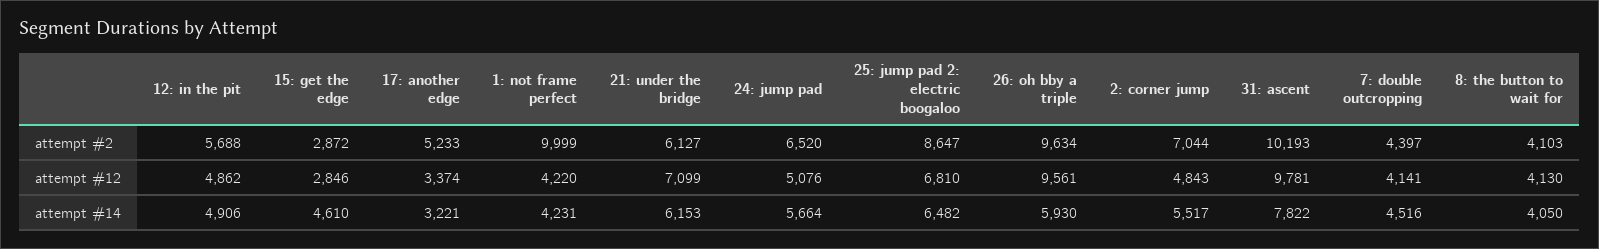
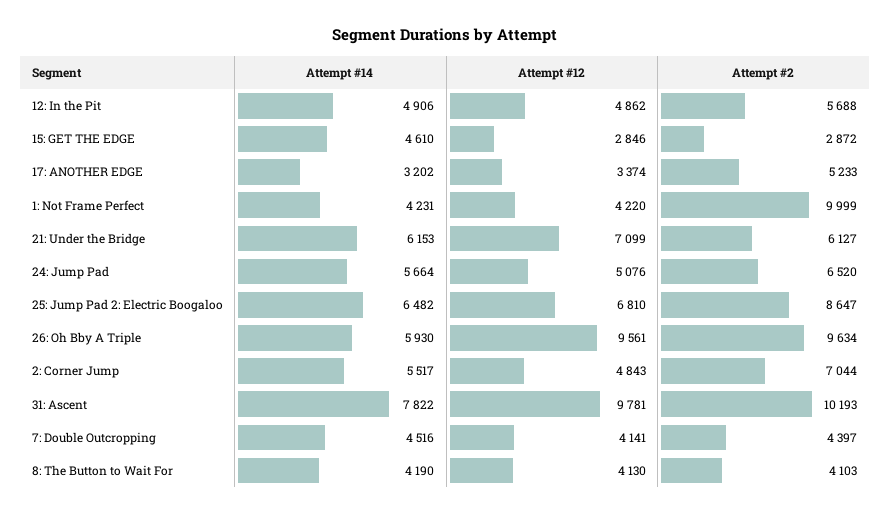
  {
    "12: in the pit": {
      "attempt #2": 5688,
      "attempt #12": 4862,
      "attempt #14": 4906
    },
    "15: get the edge": {
      "attempt #2": 2872,
      "attempt #12": 2846,
      "attempt #14": 4610
    },
    "17: another edge": {
      "attempt #2": 5233,
      "attempt #12": 3374,
-     "attempt #14": 3221
+     "attempt #14": 3202
    },
    "1: not frame perfect": {
      "attempt #2": 9999,
      "attempt #12": 4220,
      "attempt #14": 4231
    },
    "21: under the bridge": {
      "attempt #2": 6127,
      "attempt #12": 7099,
      "attempt #14": 6153
    },
    "24: jump pad": {
      "attempt #2": 6520,
      "attempt #12": 5076,
      "attempt #14": 5664
    },
    "25: jump pad 2: electric boogaloo": {
      "attempt #2": 8647,
      "attempt #12": 6810,
      "attempt #14": 6482
    },
    "26: oh bby a triple": {
      "attempt #2": 9634,
      "attempt #12": 9561,
      "attempt #14": 5930
    },
    "2: corner jump": {
      "attempt #2": 7044,
      "attempt #12": 4843,
      "attempt #14": 5517
    },
    "31: ascent": {
      "attempt #2": 10193,
      "attempt #12": 9781,
      "attempt #14": 7822
    },
    "7: double outcropping": {
      "attempt #2": 4397,
      "attempt #12": 4141,
      "attempt #14": 4516
    },
    "8: the button to wait for": {
      "attempt #2": 4103,
      "attempt #12": 4130,
-     "attempt #14": 4050
+     "attempt #14": 4190
    }
  }

